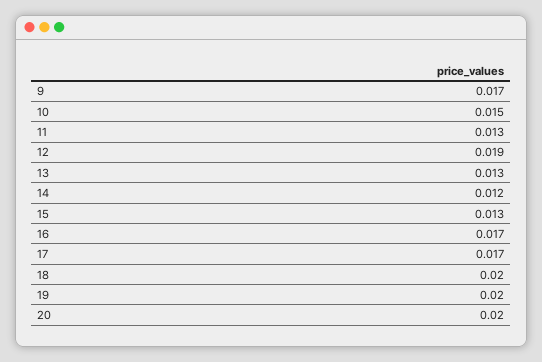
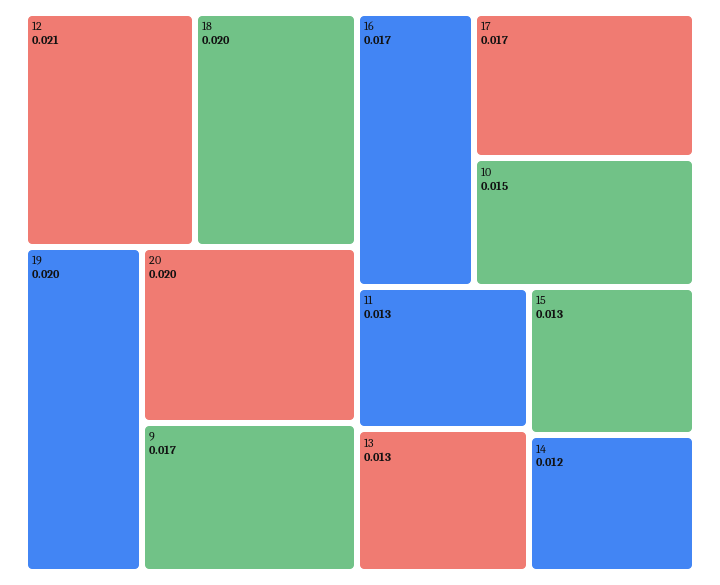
  {
    "9": 0.017,
    "10": 0.015,
    "11": 0.013,
-   "12": 0.019,
+   "12": 0.021,
    "13": 0.013,
    "14": 0.012,
    "15": 0.013,
    "16": 0.017,
    "17": 0.017,
    "18": 0.02,
    "19": 0.02,
    "20": 0.02
  }

